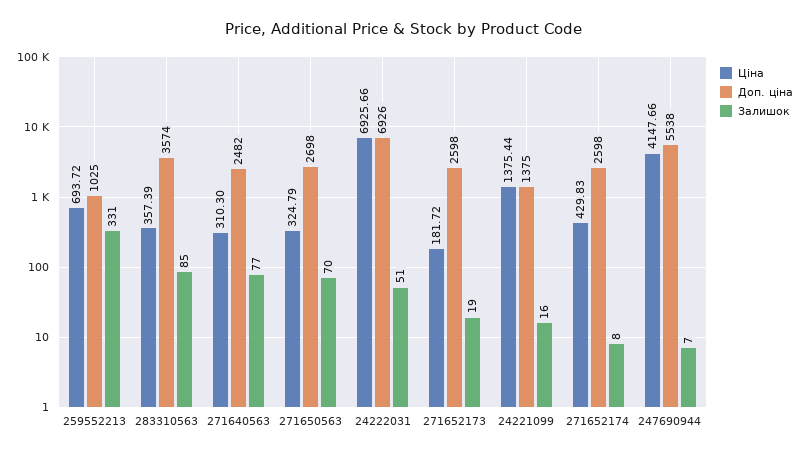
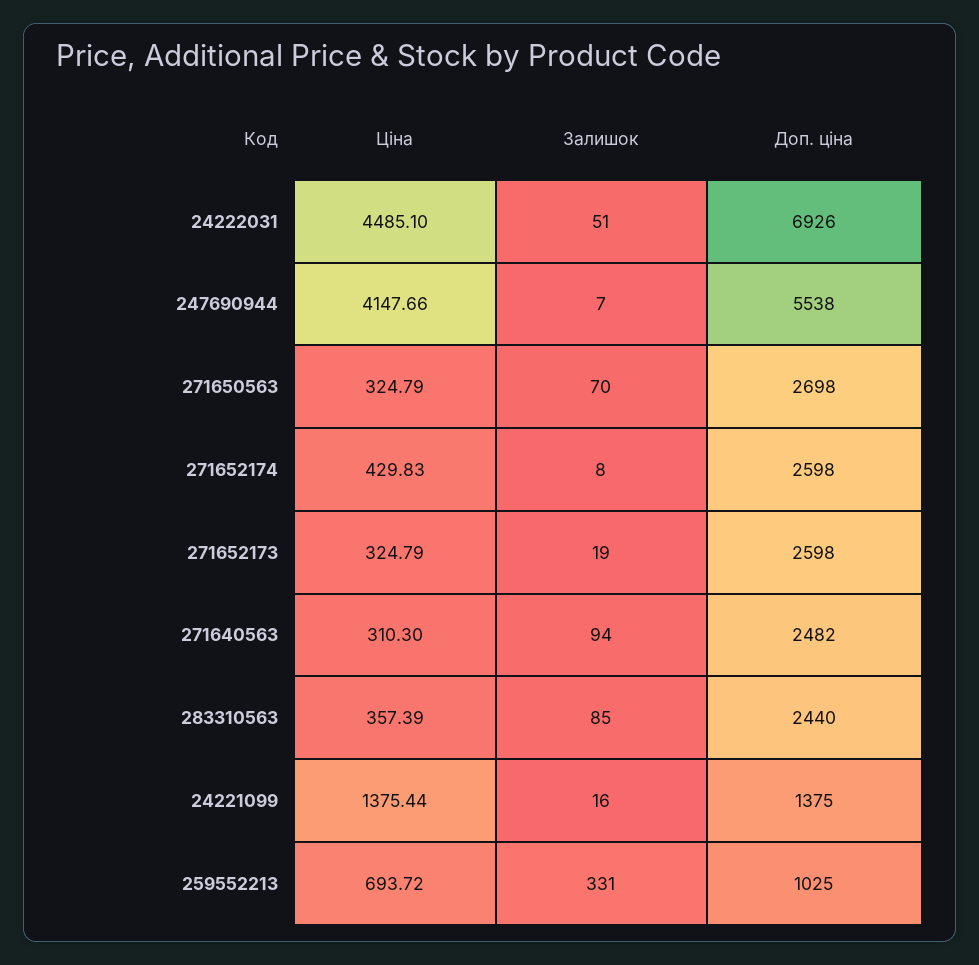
  {
    "Ціна": {
      "259552213": 693.72,
      "283310563": 357.39,
      "271640563": 310.3,
      "271650563": 324.79,
-     "24222031": 6925.66,
+     "24222031": 4485.1,
-     "271652173": 181.72,
+     "271652173": 324.79,
      "24221099": 1375.44,
      "271652174": 429.83,
      "247690944": 4147.66
    },
    "Доп. ціна": {
      "259552213": 1025,
-     "283310563": 3574,
+     "283310563": 2440,
      "271640563": 2482,
      "271650563": 2698,
      "24222031": 6926,
      "271652173": 2598,
      "24221099": 1375,
      "271652174": 2598,
      "247690944": 5538
    },
    "Залишок": {
      "259552213": 331,
      "283310563": 85,
-     "271640563": 77,
+     "271640563": 94,
      "271650563": 70,
      "24222031": 51,
      "271652173": 19,
      "24221099": 16,
      "271652174": 8,
      "247690944": 7
    }
  }

